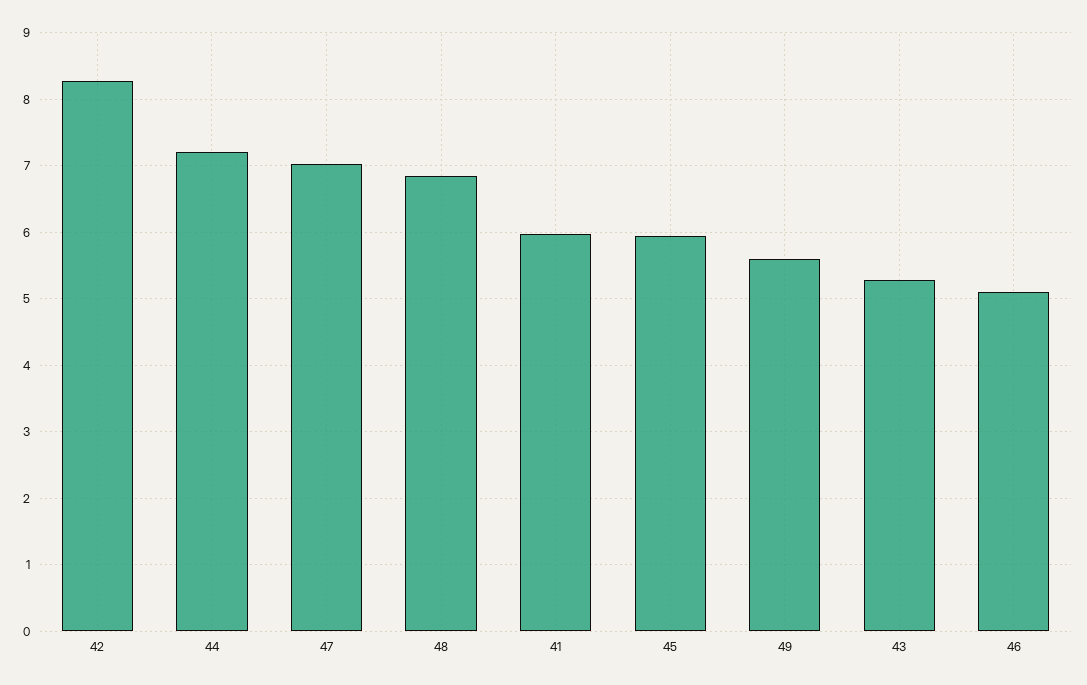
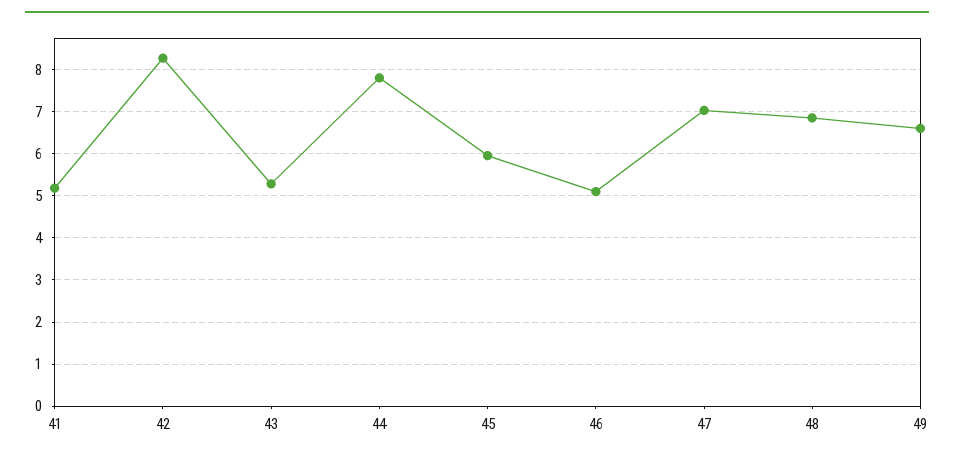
  {
    "42": 8.3,
-   "44": 7.2,
+   "44": 7.8,
    "47": 7,
    "48": 6.9,
-   "41": 6,
+   "41": 5.2,
    "45": 6,
-   "49": 5.6,
+   "49": 6.6,
    "43": 5.3,
    "46": 5.1
  }

